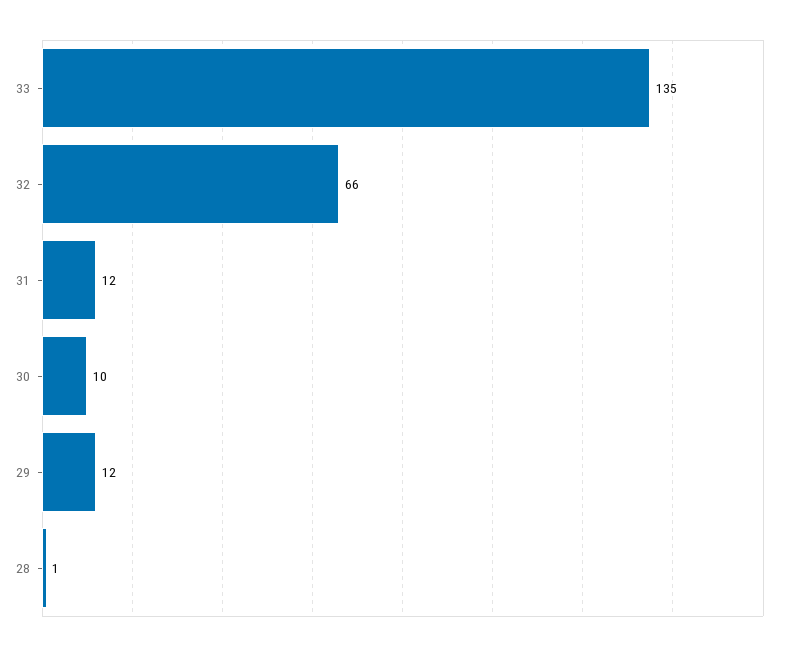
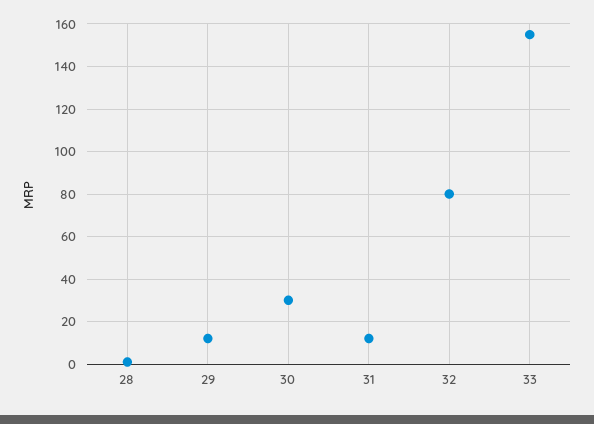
  {
-   "33": 135,
+   "33": 155,
-   "32": 66,
+   "32": 80,
    "31": 12,
-   "30": 10,
+   "30": 30,
    "29": 12,
    "28": 1
  }

